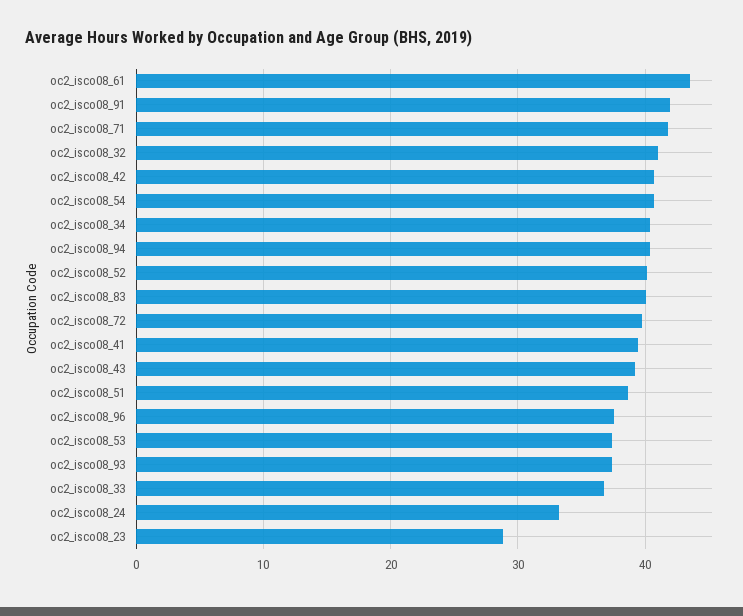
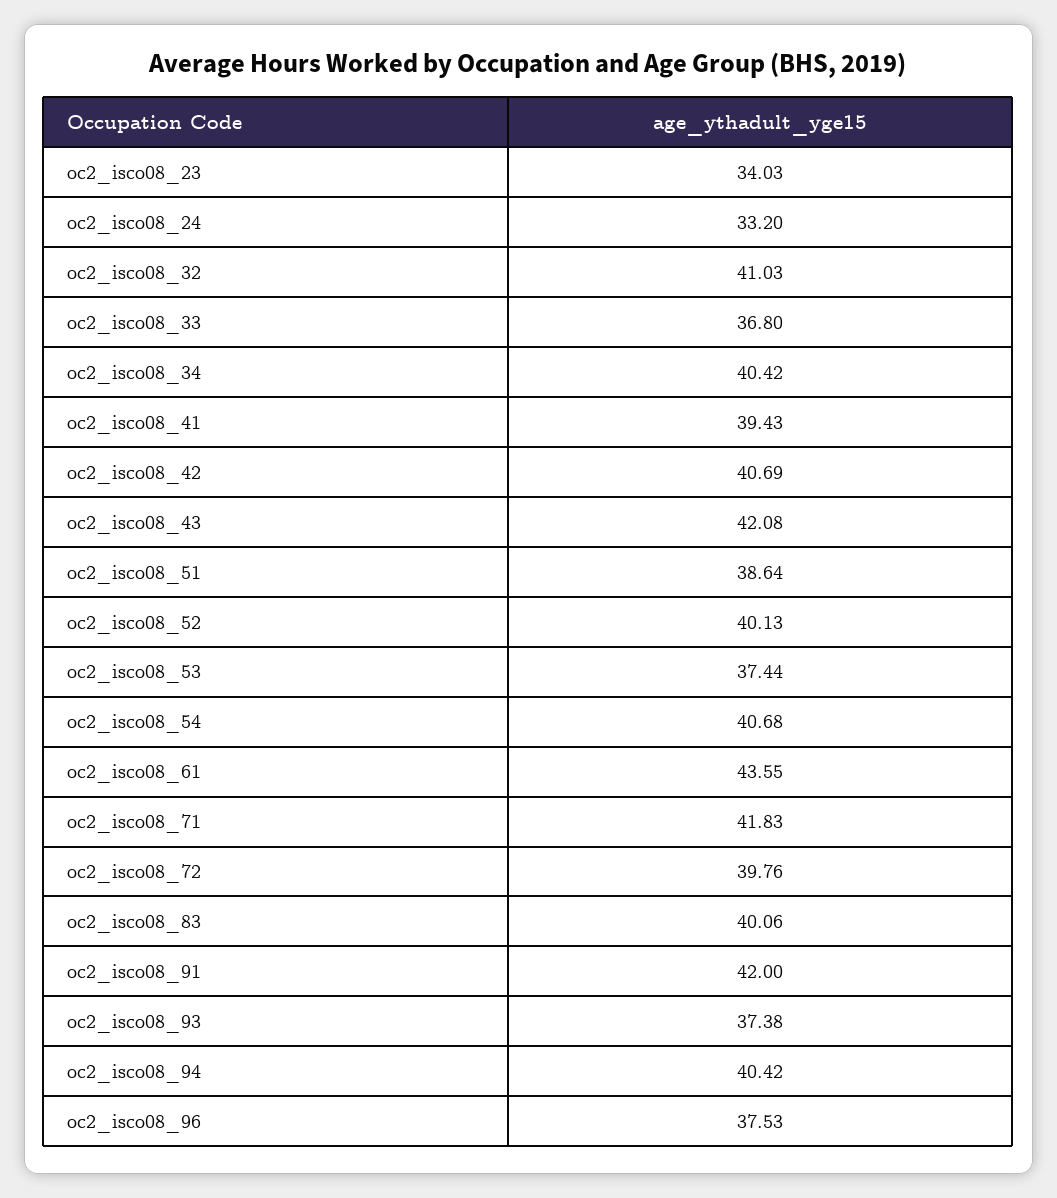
  {
    "oc2_isco08_61": 43.55,
    "oc2_isco08_91": 42,
    "oc2_isco08_71": 41.83,
    "oc2_isco08_32": 41.03,
    "oc2_isco08_42": 40.69,
    "oc2_isco08_54": 40.68,
    "oc2_isco08_34": 40.42,
    "oc2_isco08_94": 40.42,
    "oc2_isco08_52": 40.13,
    "oc2_isco08_83": 40.06,
    "oc2_isco08_72": 39.76,
    "oc2_isco08_41": 39.43,
-   "oc2_isco08_43": 39,
+   "oc2_isco08_43": 42.08,
    "oc2_isco08_51": 38.64,
    "oc2_isco08_96": 37.53,
    "oc2_isco08_53": 37.44,
    "oc2_isco08_93": 37.38,
    "oc2_isco08_33": 36.8,
    "oc2_isco08_24": 33.2,
-   "oc2_isco08_23": 29
+   "oc2_isco08_23": 34.03
  }

